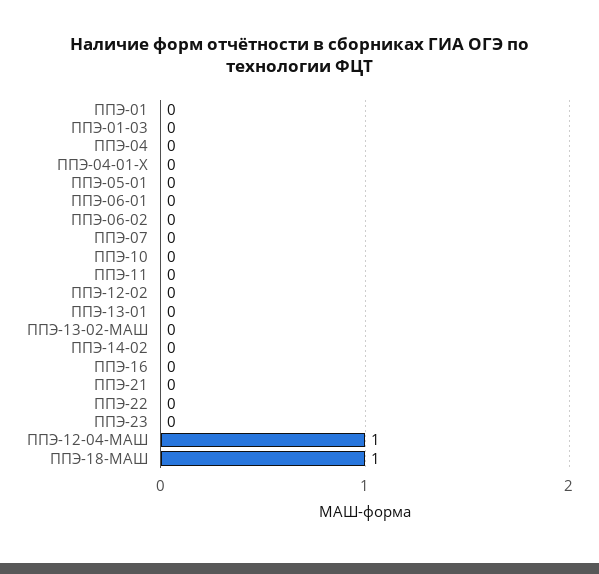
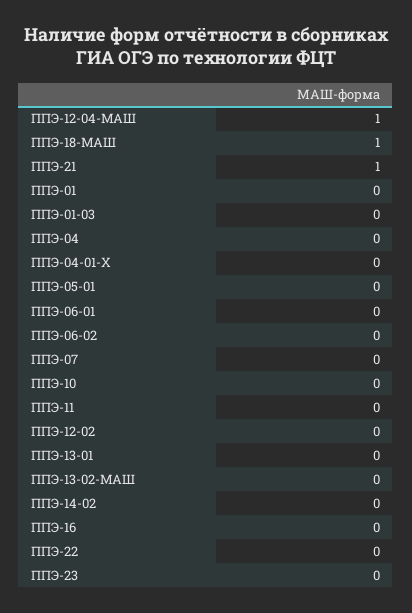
  {
    "ППЭ-01": 0,
    "ППЭ-01-03": 0,
    "ППЭ-04": 0,
    "ППЭ-04-01-Х": 0,
    "ППЭ-05-01": 0,
    "ППЭ-06-01": 0,
    "ППЭ-06-02": 0,
    "ППЭ-07": 0,
    "ППЭ-10": 0,
    "ППЭ-11": 0,
    "ППЭ-12-02": 0,
    "ППЭ-13-01": 0,
    "ППЭ-13-02-МАШ": 0,
    "ППЭ-14-02": 0,
    "ППЭ-16": 0,
-   "ППЭ-21": 0,
+   "ППЭ-21": 1,
    "ППЭ-22": 0,
    "ППЭ-23": 0,
    "ППЭ-12-04-МАШ": 1,
    "ППЭ-18-МАШ": 1
  }

